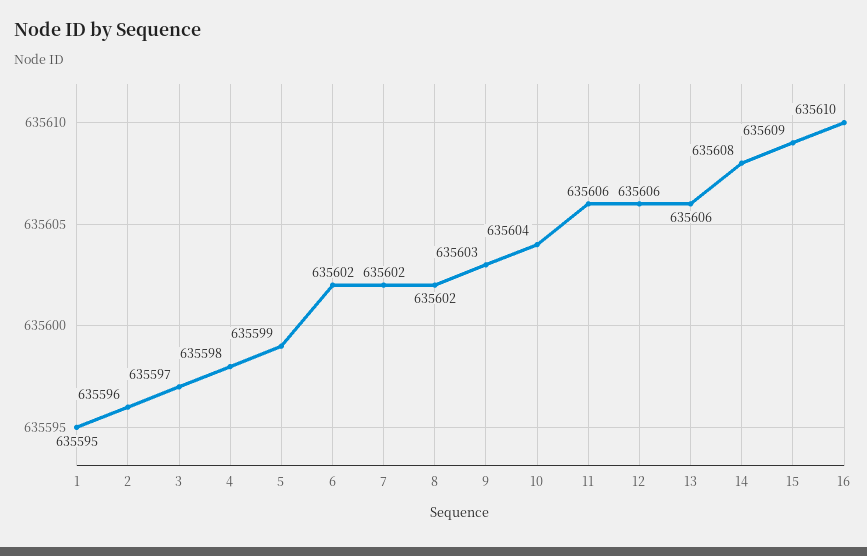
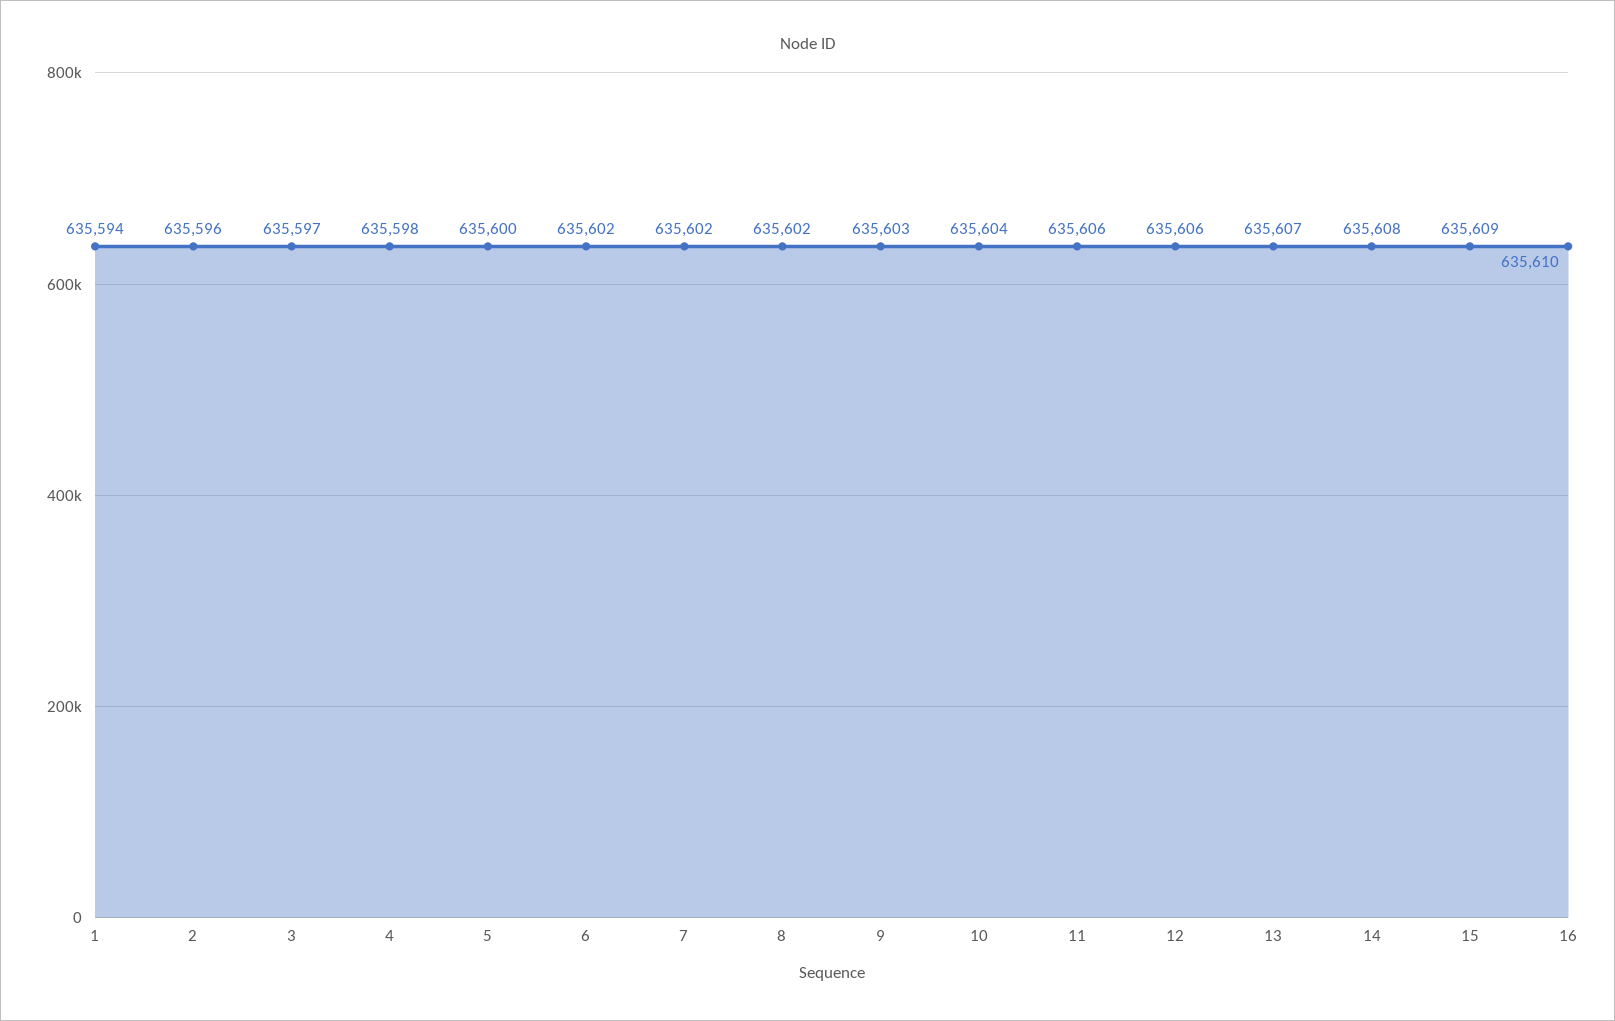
  {
-   "1": 635595,
+   "1": 635594,
    "2": 635596,
    "3": 635597,
    "4": 635598,
-   "5": 635599,
+   "5": 635600,
    "6": 635602,
    "7": 635602,
    "8": 635602,
    "9": 635603,
    "10": 635604,
    "11": 635606,
    "12": 635606,
-   "13": 635606,
+   "13": 635607,
    "14": 635608,
    "15": 635609,
    "16": 635610
  }

